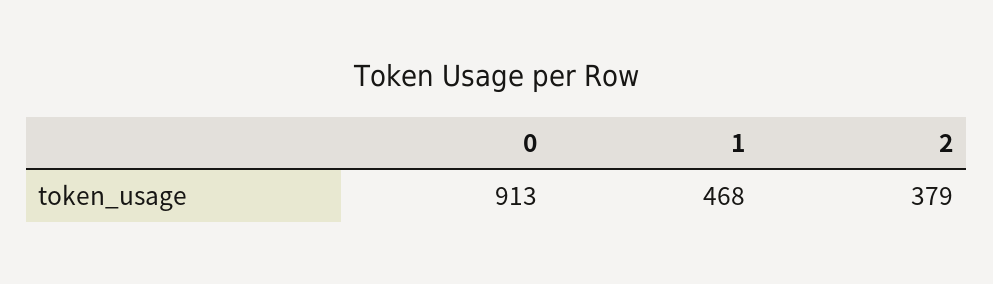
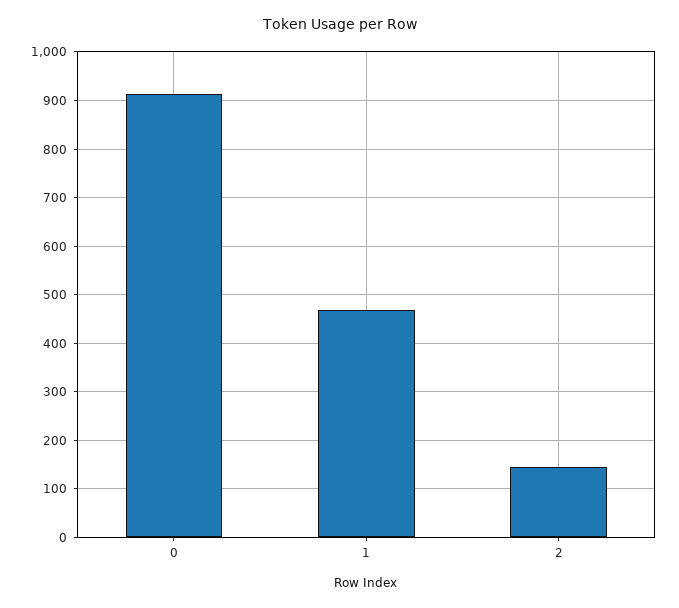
  {
    "0": 913,
    "1": 468,
-   "2": 379
+   "2": 140
  }

